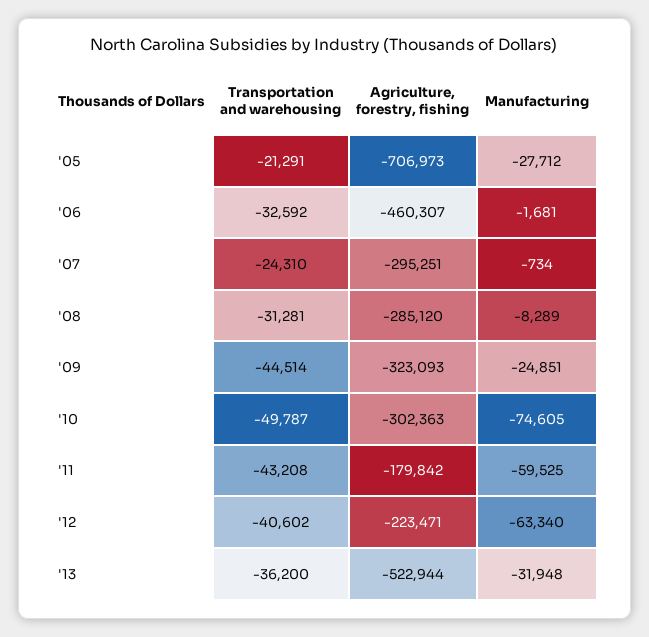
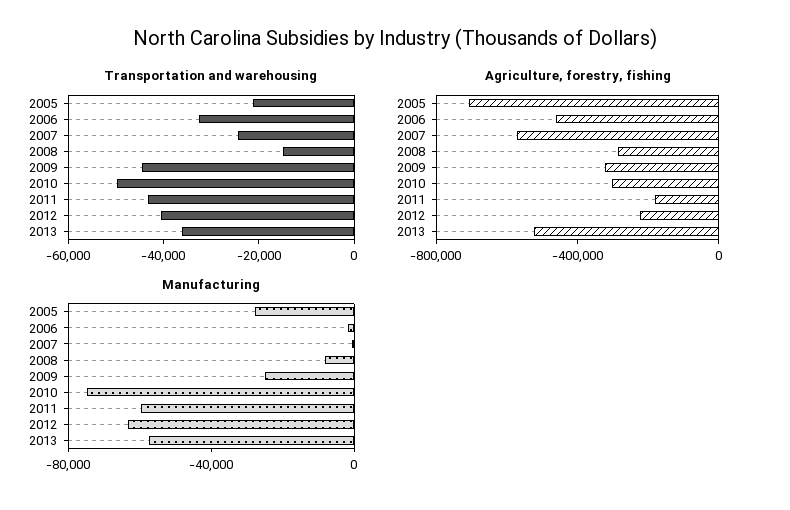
  {
    "Transportation and warehousing": {
      "'05": -21291,
      "'06": -32592,
      "'07": -24310,
-     "'08": -31281,
+     "'08": -15000,
      "'09": -44514,
      "'10": -49787,
      "'11": -43208,
      "'12": -40602,
      "'13": -36200
    },
    "Agriculture, forestry, fishing": {
      "'05": -706973,
      "'06": -460307,
-     "'07": -295251,
+     "'07": -600000,
      "'08": -285120,
      "'09": -323093,
      "'10": -302363,
      "'11": -179842,
      "'12": -223471,
      "'13": -522944
    },
    "Manufacturing": {
      "'05": -27712,
      "'06": -1681,
      "'07": -734,
      "'08": -8289,
      "'09": -24851,
      "'10": -74605,
      "'11": -59525,
      "'12": -63340,
-     "'13": -31948
+     "'13": -60000
    }
  }

